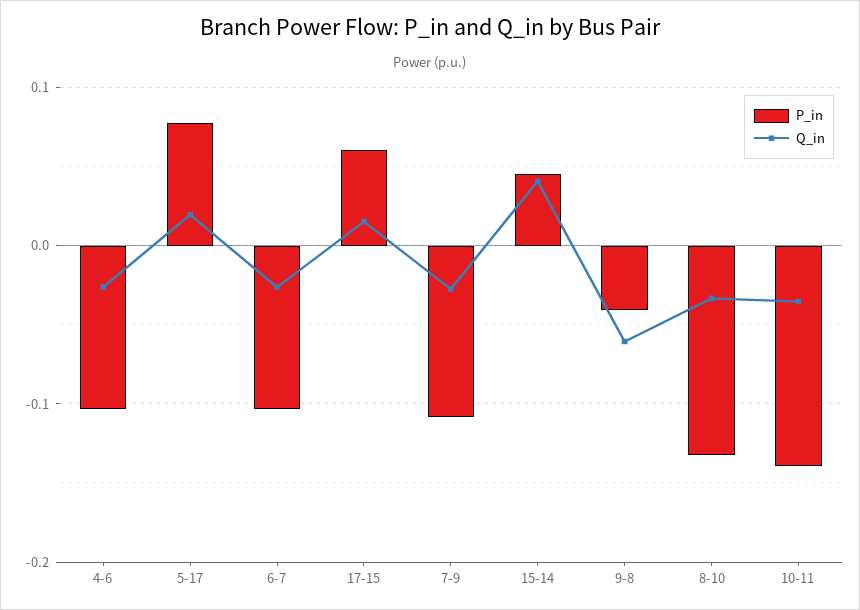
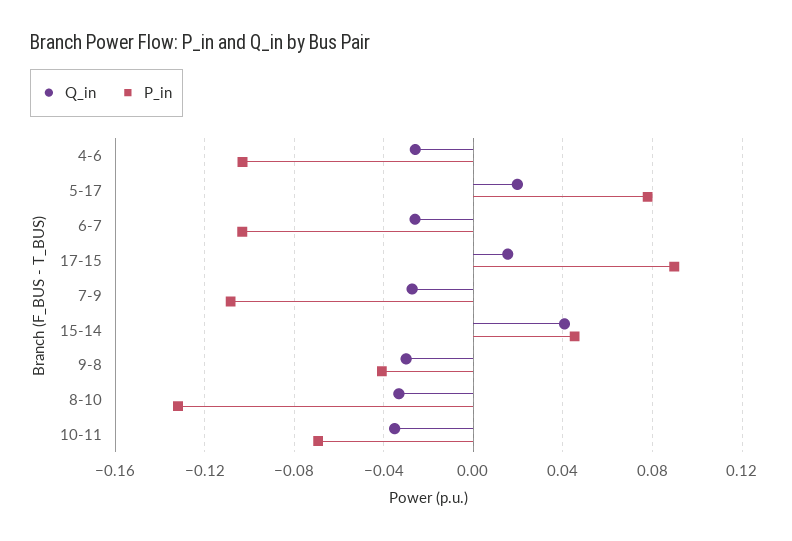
  {
    "P_in": {
      "4-6": -0.105,
      "5-17": 0.08,
      "6-7": -0.105,
-     "17-15": 0.06,
+     "17-15": 0.09,
      "7-9": -0.11,
      "15-14": 0.045,
      "9-8": -0.04,
      "8-10": -0.13,
-     "10-11": -0.14
+     "10-11": -0.07
    },
    "Q_in": {
      "4-6": -0.025,
      "5-17": 0.02,
      "6-7": -0.025,
      "17-15": 0.015,
      "7-9": -0.025,
      "15-14": 0.04,
-     "9-8": -0.06,
+     "9-8": -0.03,
      "8-10": -0.035,
      "10-11": -0.035
    }
  }

